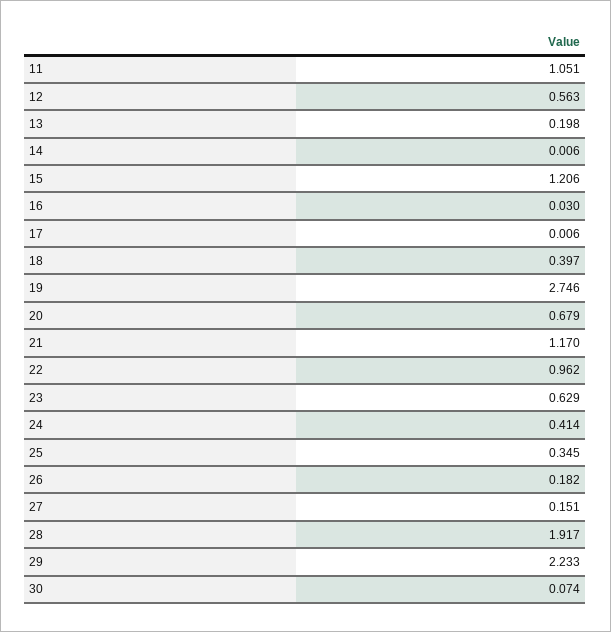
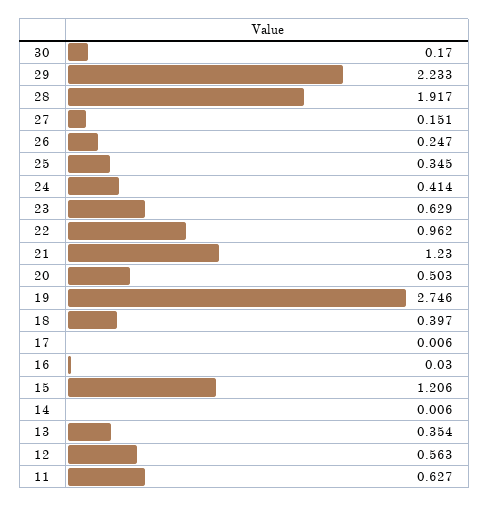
  {
-   "11": 1.051,
+   "11": 0.627,
    "12": 0.563,
-   "13": 0.198,
+   "13": 0.354,
    "14": 0.006,
    "15": 1.206,
    "16": 0.03,
    "17": 0.006,
    "18": 0.397,
    "19": 2.746,
-   "20": 0.679,
+   "20": 0.503,
-   "21": 1.17,
+   "21": 1.23,
    "22": 0.962,
    "23": 0.629,
    "24": 0.414,
    "25": 0.345,
-   "26": 0.182,
+   "26": 0.247,
    "27": 0.151,
    "28": 1.917,
    "29": 2.233,
-   "30": 0.074
+   "30": 0.17
  }

